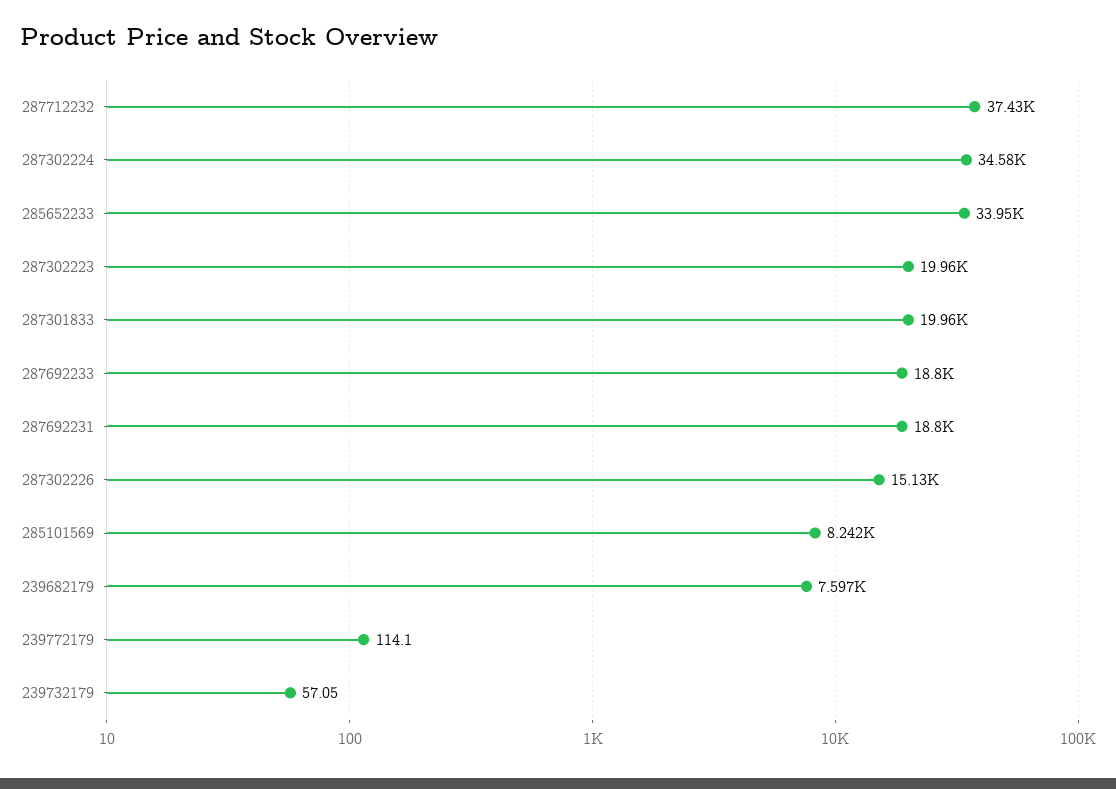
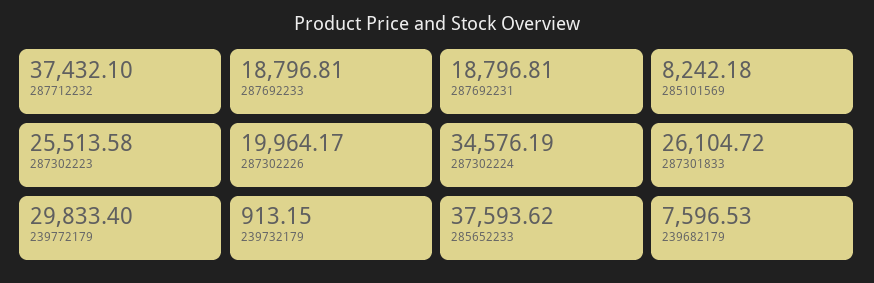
  {
    "287712232": 37432.1,
    "287302224": 34576.19,
-   "285652233": 33950,
+   "285652233": 37593.62,
-   "287302223": 19960,
+   "287302223": 25513.58,
-   "287301833": 19960,
+   "287301833": 26104.72,
    "287692233": 18796.81,
    "287692231": 18796.81,
-   "287302226": 15130,
+   "287302226": 19964.17,
    "285101569": 8242.18,
    "239682179": 7596.53,
-   "239772179": 114.1,
+   "239772179": 29833.4,
-   "239732179": 57.05
+   "239732179": 913.15
  }

